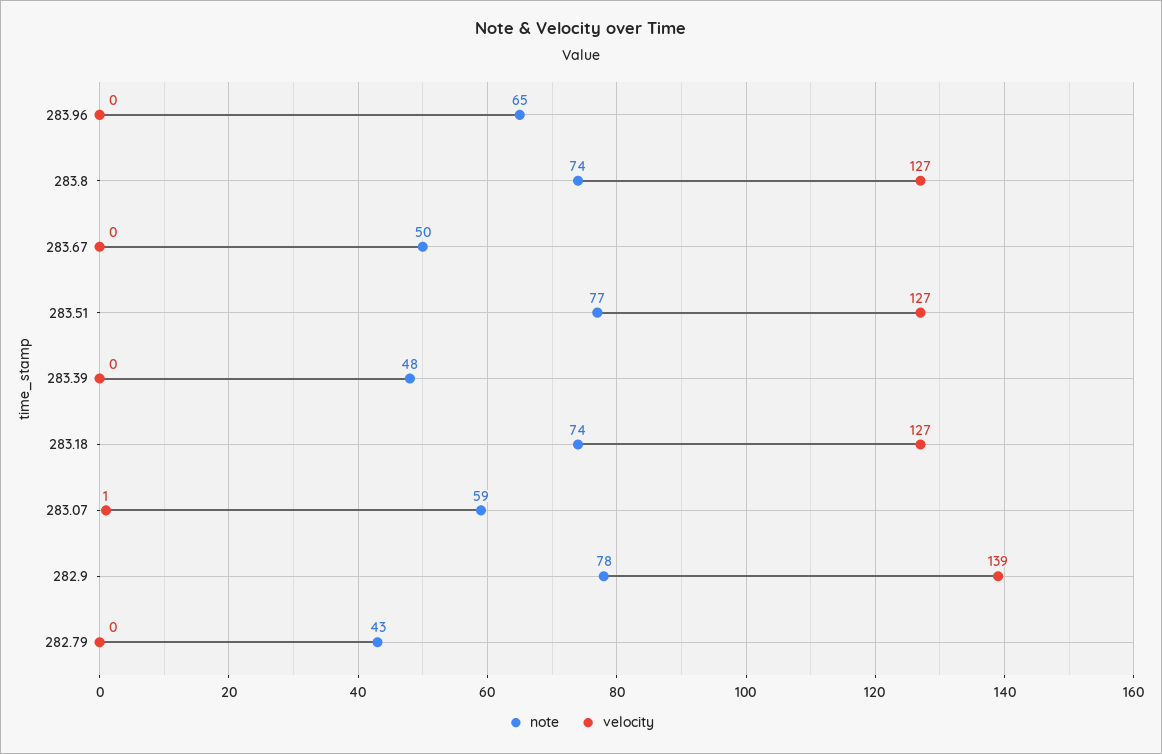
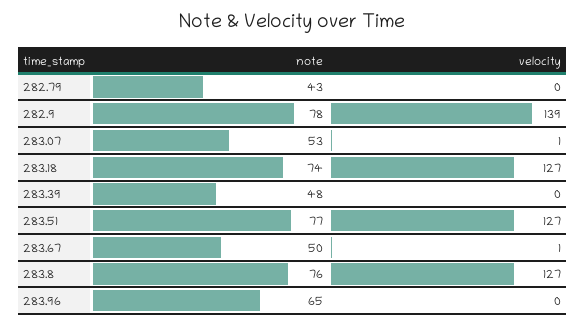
  {
    "note": {
      "283.96": 65,
-     "283.8": 74,
+     "283.8": 76,
      "283.67": 50,
      "283.51": 77,
      "283.39": 48,
      "283.18": 74,
-     "283.07": 59,
+     "283.07": 53,
      "282.9": 78,
      "282.79": 43
    },
    "velocity": {
      "283.96": 0,
      "283.8": 127,
-     "283.67": 0,
+     "283.67": 1,
      "283.51": 127,
      "283.39": 0,
      "283.18": 127,
      "283.07": 1,
      "282.9": 139,
      "282.79": 0
    }
  }

